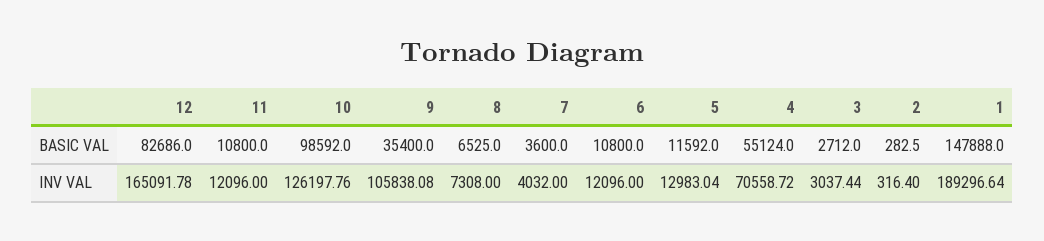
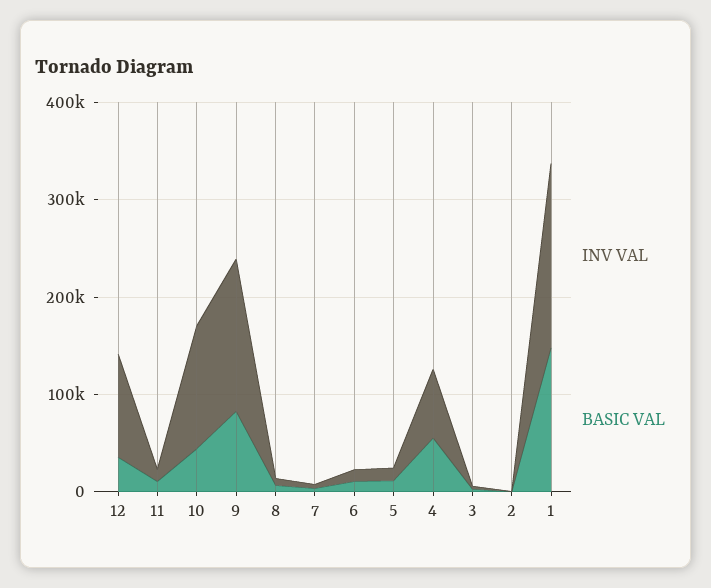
  {
    "BASIC VAL": {
-     "12": 82686,
+     "12": 40000,
      "11": 10800,
-     "10": 98592,
+     "10": 40000,
-     "9": 35400,
+     "9": 80000,
      "8": 6525,
      "7": 3600,
      "6": 10800,
      "5": 11592,
      "4": 55124,
      "3": 2712,
      "2": 282.5,
      "1": 147888
    },
    "INV VAL": {
-     "12": 165091.78,
+     "12": 100000,
      "11": 12096,
      "10": 126197.76,
-     "9": 105838.08,
+     "9": 160000,
      "8": 7308,
      "7": 4032,
      "6": 12096,
      "5": 12983.04,
      "4": 70558.72,
      "3": 3037.44,
      "2": 316.4,
      "1": 189296.64
    }
  }

